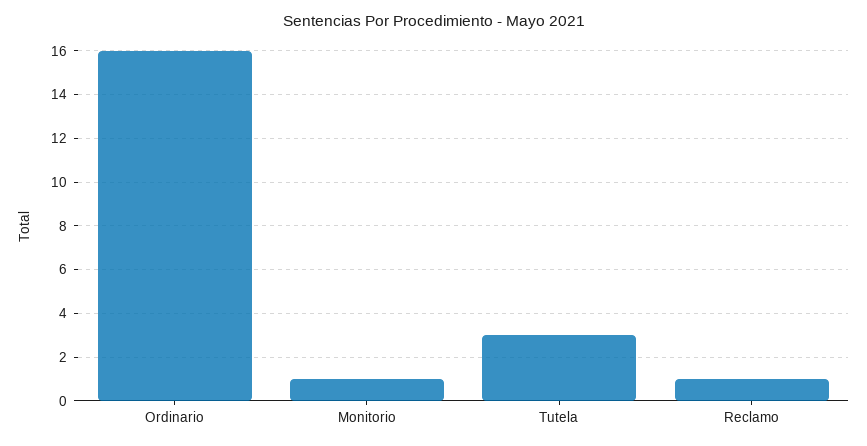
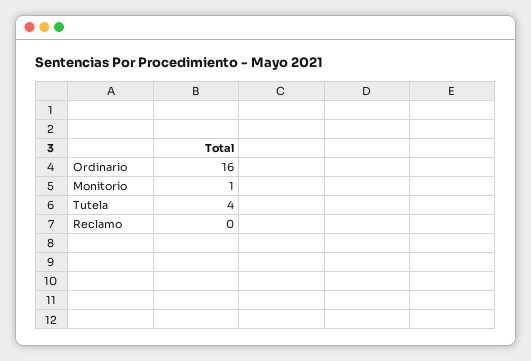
  {
    "Ordinario": 16,
    "Monitorio": 1,
-   "Tutela": 3,
+   "Tutela": 4,
-   "Reclamo": 1
+   "Reclamo": 0
  }

